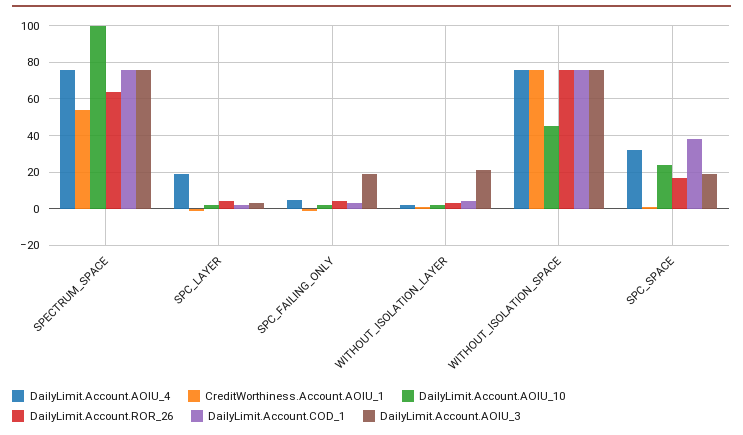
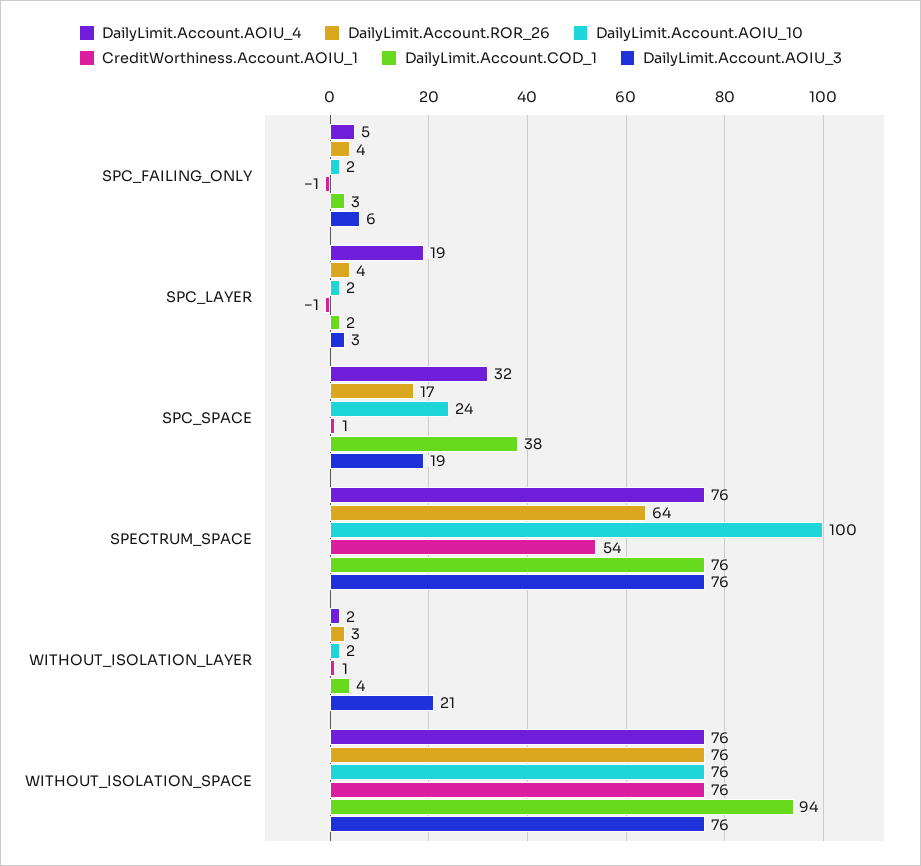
  {
    "DailyLimit.Account.AOIU_4": {
      "SPECTRUM_SPACE": 76,
      "SPC_LAYER": 19,
      "SPC_FAILING_ONLY": 5,
      "WITHOUT_ISOLATION_LAYER": 2,
      "WITHOUT_ISOLATION_SPACE": 76,
      "SPC_SPACE": 32
    },
    "CreditWorthiness.Account.AOIU_1": {
      "SPECTRUM_SPACE": 54,
      "SPC_LAYER": -1,
      "SPC_FAILING_ONLY": -1,
      "WITHOUT_ISOLATION_LAYER": 1,
      "WITHOUT_ISOLATION_SPACE": 76,
      "SPC_SPACE": 1
    },
    "DailyLimit.Account.AOIU_10": {
      "SPECTRUM_SPACE": 100,
      "SPC_LAYER": 2,
      "SPC_FAILING_ONLY": 2,
      "WITHOUT_ISOLATION_LAYER": 2,
-     "WITHOUT_ISOLATION_SPACE": 45,
+     "WITHOUT_ISOLATION_SPACE": 76,
      "SPC_SPACE": 24
    },
    "DailyLimit.Account.ROR_26": {
      "SPECTRUM_SPACE": 64,
      "SPC_LAYER": 4,
      "SPC_FAILING_ONLY": 4,
      "WITHOUT_ISOLATION_LAYER": 3,
      "WITHOUT_ISOLATION_SPACE": 76,
      "SPC_SPACE": 17
    },
    "DailyLimit.Account.COD_1": {
      "SPECTRUM_SPACE": 76,
      "SPC_LAYER": 2,
      "SPC_FAILING_ONLY": 3,
      "WITHOUT_ISOLATION_LAYER": 4,
-     "WITHOUT_ISOLATION_SPACE": 75,
+     "WITHOUT_ISOLATION_SPACE": 94,
      "SPC_SPACE": 38
    },
    "DailyLimit.Account.AOIU_3": {
      "SPECTRUM_SPACE": 76,
      "SPC_LAYER": 3,
-     "SPC_FAILING_ONLY": 20,
+     "SPC_FAILING_ONLY": 6,
      "WITHOUT_ISOLATION_LAYER": 21,
      "WITHOUT_ISOLATION_SPACE": 76,
      "SPC_SPACE": 19
    }
  }

